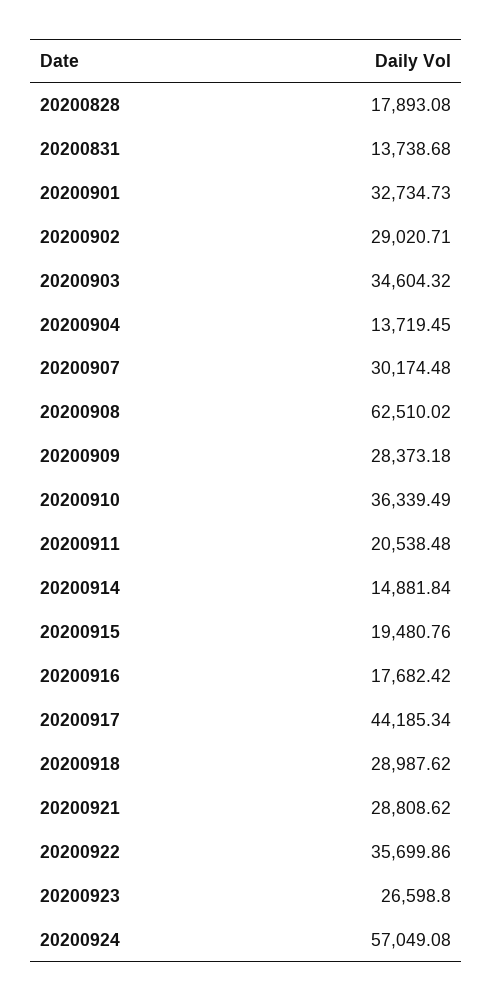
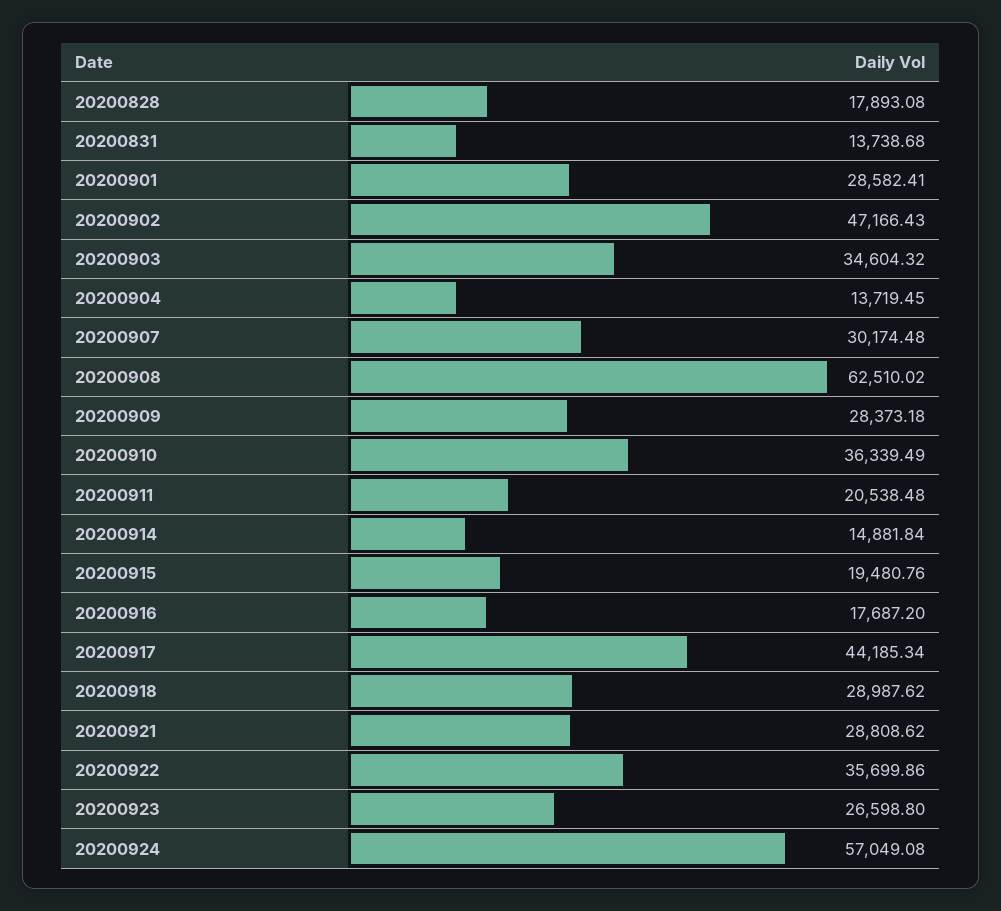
  {
    "20200828": 17893.08,
    "20200831": 13738.68,
-   "20200901": 32734.73,
+   "20200901": 28582.41,
-   "20200902": 29020.71,
+   "20200902": 47166.43,
    "20200903": 34604.32,
    "20200904": 13719.45,
    "20200907": 30174.48,
    "20200908": 62510.02,
    "20200909": 28373.18,
    "20200910": 36339.49,
    "20200911": 20538.48,
    "20200914": 14881.84,
    "20200915": 19480.76,
-   "20200916": 17682.42,
+   "20200916": 17687.2,
    "20200917": 44185.34,
    "20200918": 28987.62,
    "20200921": 28808.62,
    "20200922": 35699.86,
    "20200923": 26598.8,
    "20200924": 57049.08
  }

